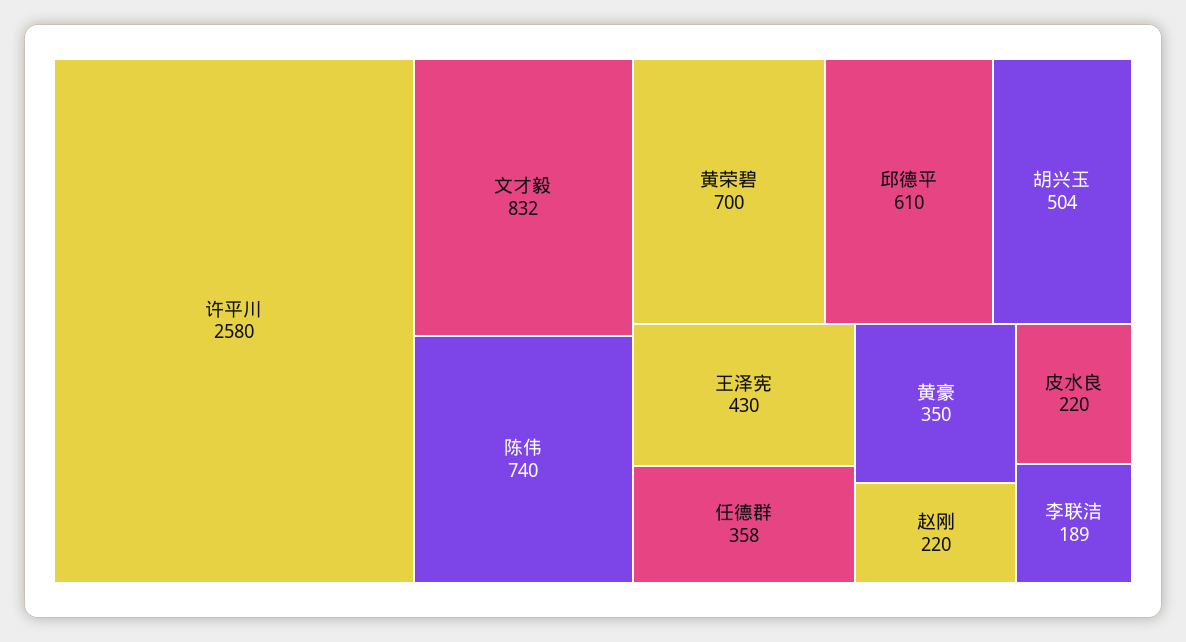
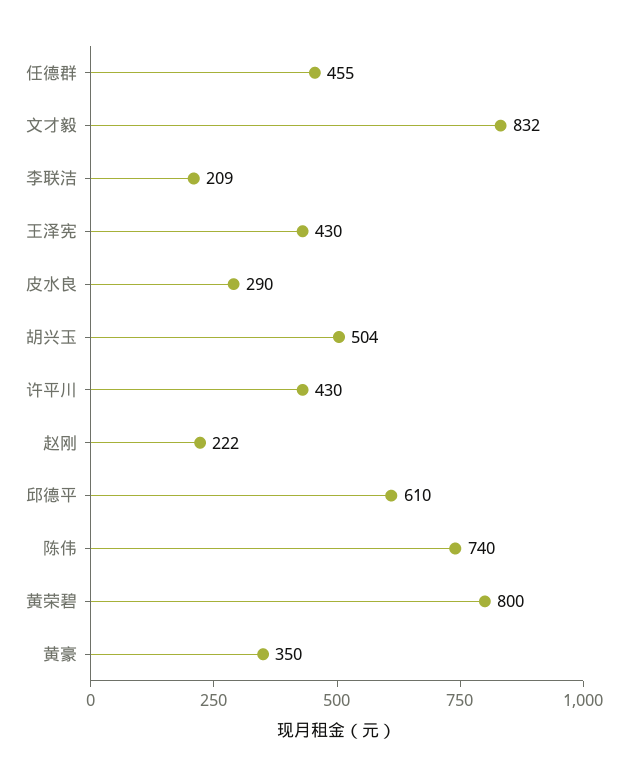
  {
-   "许平川": 2580,
+   "许平川": 430,
    "文才毅": 832,
    "陈伟": 740,
-   "黄荣碧": 700,
+   "黄荣碧": 800,
    "邱德平": 610,
    "胡兴玉": 504,
    "王泽宪": 430,
-   "任德群": 358,
+   "任德群": 455,
    "黄豪": 350,
-   "赵刚": 220,
+   "赵刚": 222,
-   "皮水良": 220,
+   "皮水良": 290,
-   "李联洁": 189
+   "李联洁": 209
  }

